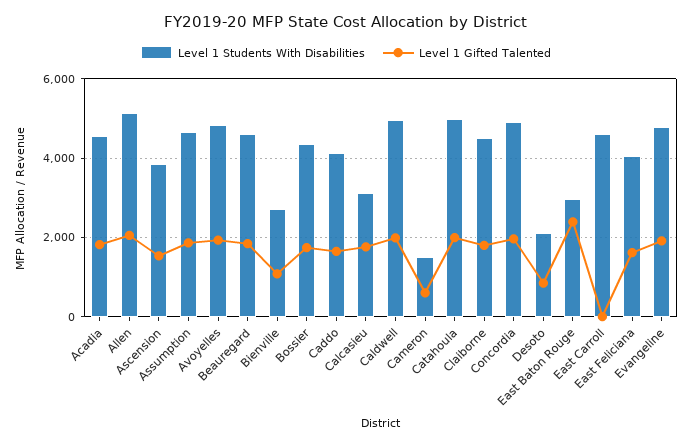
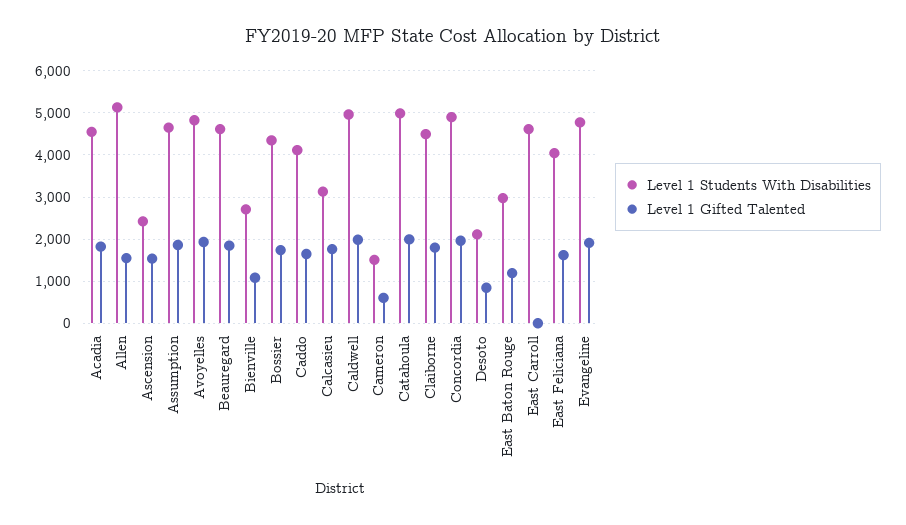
  {
    "Level 1 Students With Disabilities": {
      "Acadia": 4600,
      "Allen": 5200,
-     "Ascension": 3800,
+     "Ascension": 2400,
      "Assumption": 4600,
      "Avoyelles": 4800,
      "Beauregard": 4600,
      "Bienville": 2800,
      "Bossier": 4400,
      "Caddo": 4200,
      "Calcasieu": 3200,
      "Caldwell": 5000,
      "Cameron": 1600,
      "Catahoula": 5000,
      "Claiborne": 4400,
      "Concordia": 5000,
      "Desoto": 2200,
      "East Baton Rouge": 3000,
      "East Carroll": 4600,
      "East Feliciana": 4000,
      "Evangeline": 4800
    },
    "Level 1 Gifted Talented": {
      "Acadia": 1800,
-     "Allen": 2000,
+     "Allen": 1600,
      "Ascension": 1600,
      "Assumption": 1800,
      "Avoyelles": 2000,
      "Beauregard": 1800,
      "Bienville": 1000,
      "Bossier": 1800,
      "Caddo": 1600,
      "Calcasieu": 1800,
      "Caldwell": 2000,
      "Cameron": 600,
      "Catahoula": 2000,
      "Claiborne": 1800,
      "Concordia": 2000,
      "Desoto": 800,
-     "East Baton Rouge": 2400,
+     "East Baton Rouge": 1200,
      "East Carroll": 0,
      "East Feliciana": 1600,
      "Evangeline": 2000
    }
  }

